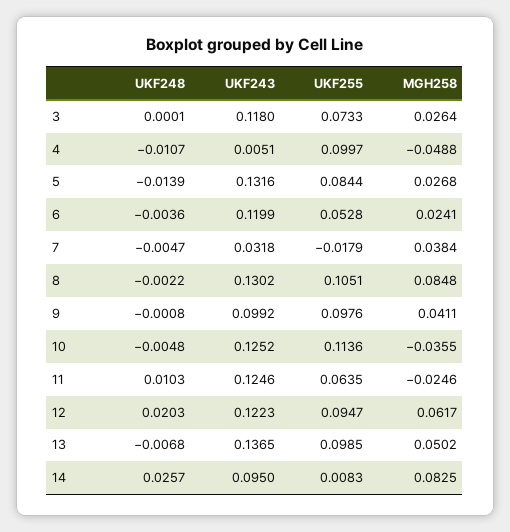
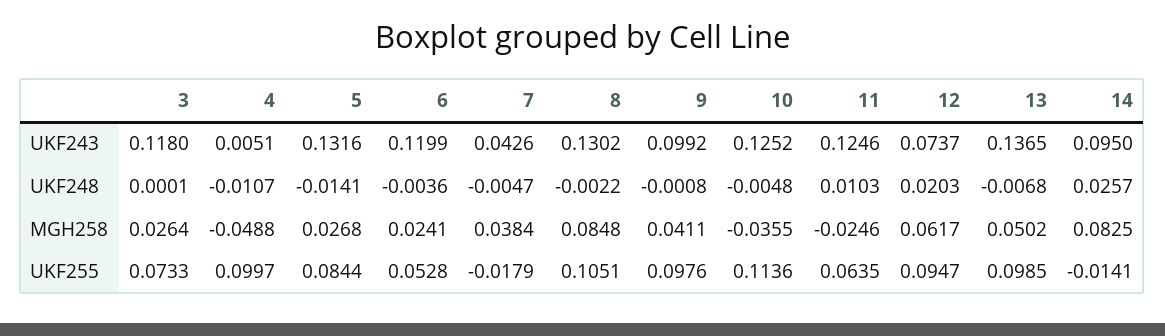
  {
    "UKF248": {
      "3": 0.0001,
      "4": -0.0107,
-     "5": -0.0139,
+     "5": -0.0141,
      "6": -0.0036,
      "7": -0.0047,
      "8": -0.0022,
      "9": -0.0008,
      "10": -0.0048,
      "11": 0.0103,
      "12": 0.0203,
      "13": -0.0068,
      "14": 0.0257
    },
    "UKF243": {
      "3": 0.118,
      "4": 0.0051,
      "5": 0.1316,
      "6": 0.1199,
-     "7": 0.0318,
+     "7": 0.0426,
      "8": 0.1302,
      "9": 0.0992,
      "10": 0.1252,
      "11": 0.1246,
-     "12": 0.1223,
+     "12": 0.0737,
      "13": 0.1365,
      "14": 0.095
    },
    "UKF255": {
      "3": 0.0733,
      "4": 0.0997,
      "5": 0.0844,
      "6": 0.0528,
      "7": -0.0179,
      "8": 0.1051,
      "9": 0.0976,
      "10": 0.1136,
      "11": 0.0635,
      "12": 0.0947,
      "13": 0.0985,
-     "14": 0.0083
+     "14": -0.0141
    },
    "MGH258": {
      "3": 0.0264,
      "4": -0.0488,
      "5": 0.0268,
      "6": 0.0241,
      "7": 0.0384,
      "8": 0.0848,
      "9": 0.0411,
      "10": -0.0355,
      "11": -0.0246,
      "12": 0.0617,
      "13": 0.0502,
      "14": 0.0825
    }
  }

